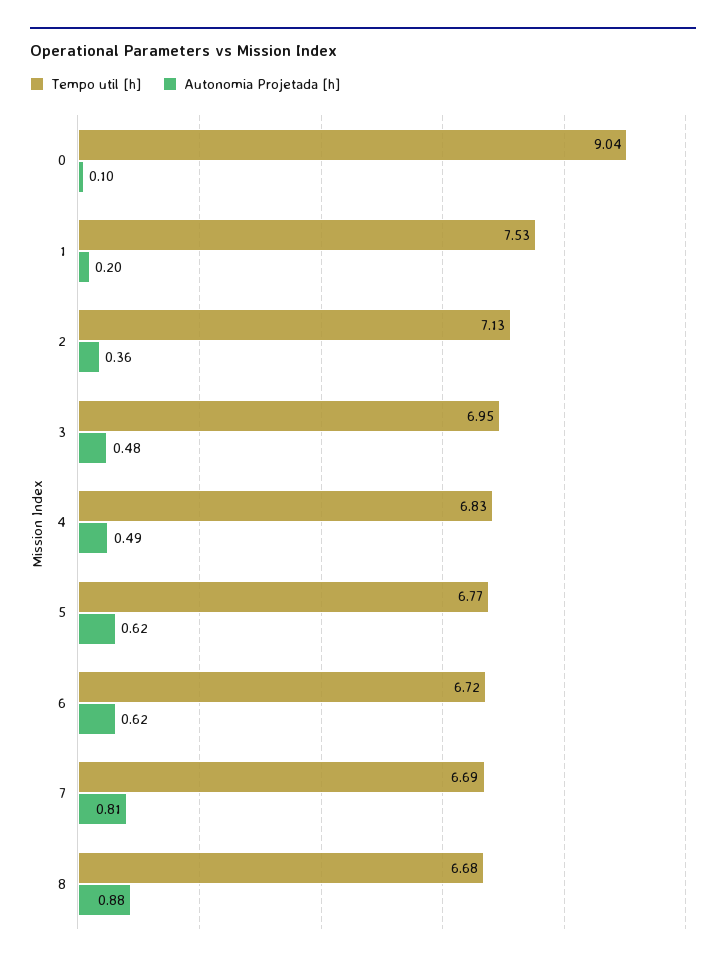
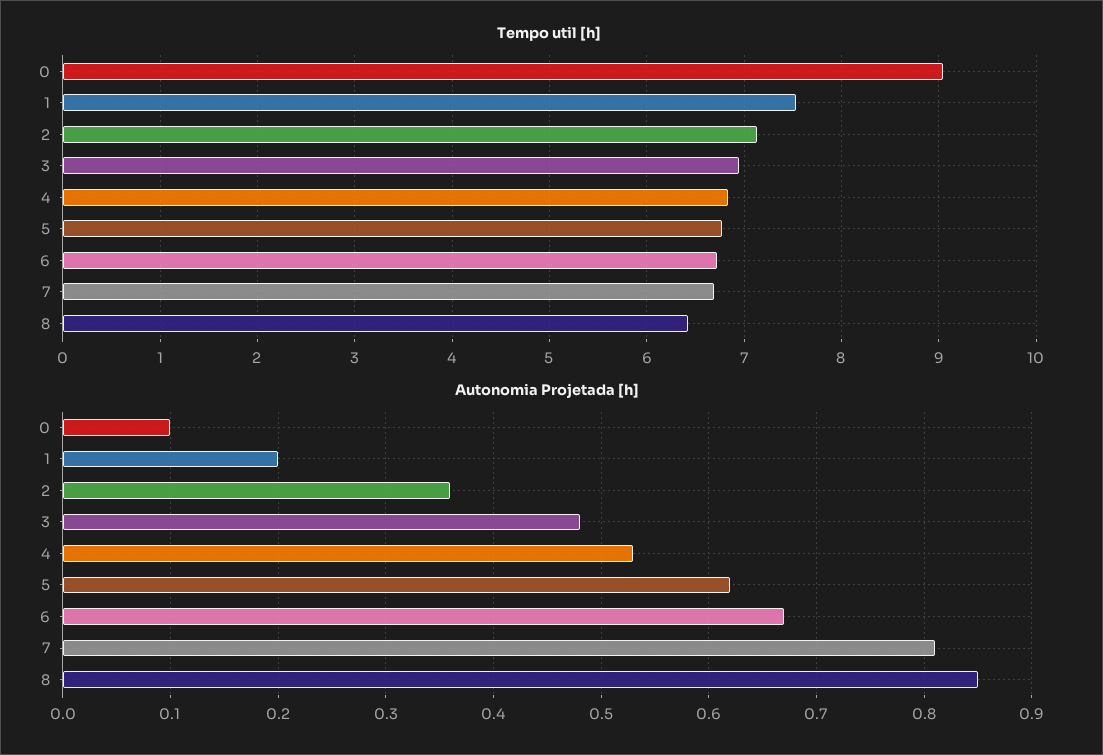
  {
    "Tempo util [h]": {
      "0": 9.04,
      "1": 7.53,
      "2": 7.13,
      "3": 6.95,
      "4": 6.83,
      "5": 6.77,
      "6": 6.72,
      "7": 6.69,
-     "8": 6.68
+     "8": 6.4
    },
    "Autonomia Projetada [h]": {
      "0": 0.1,
      "1": 0.2,
      "2": 0.36,
      "3": 0.48,
-     "4": 0.49,
+     "4": 0.53,
      "5": 0.62,
-     "6": 0.62,
+     "6": 0.67,
      "7": 0.81,
-     "8": 0.88
+     "8": 0.85
    }
  }

